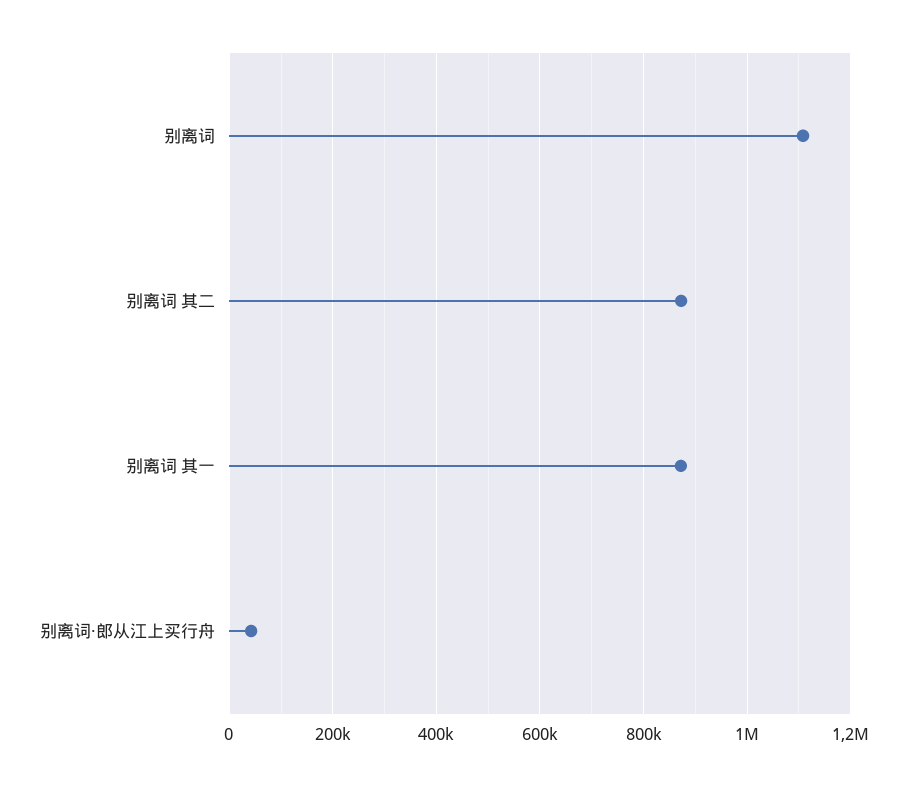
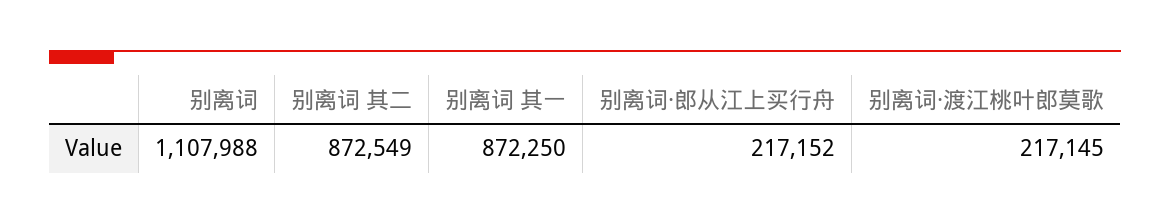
  {
    "别离词": 1107988,
    "别离词 其二": 872549,
    "别离词 其一": 872250,
-   "别离词·郎从江上买行舟": 40000
+   "别离词·郎从江上买行舟": 217152,
+   "别离词·渡江桃叶郎莫歌": 217145
  }

